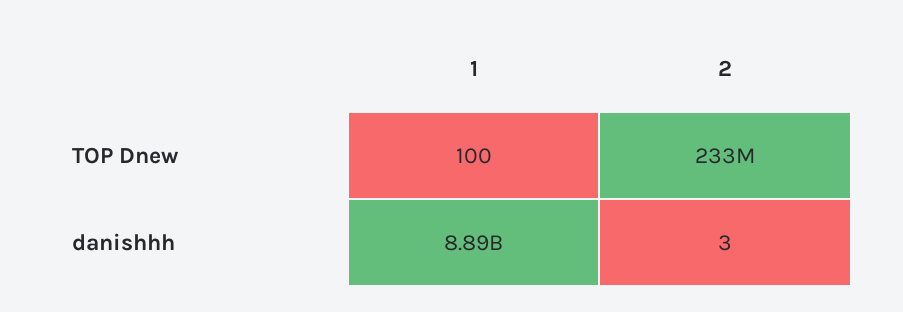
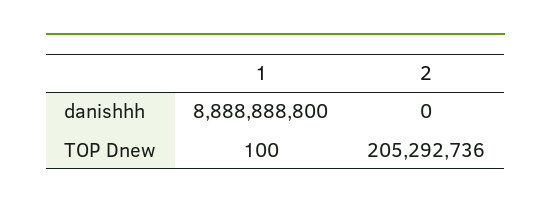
  {
    "1": {
      "TOP Dnew": 100,
      "danishhh": 8888888800
    },
    "2": {
-     "TOP Dnew": 233000000,
+     "TOP Dnew": 205292736,
-     "danishhh": 3
+     "danishhh": 0
    }
  }

